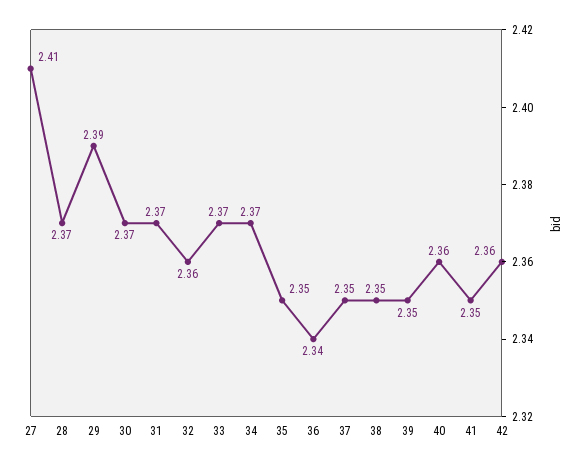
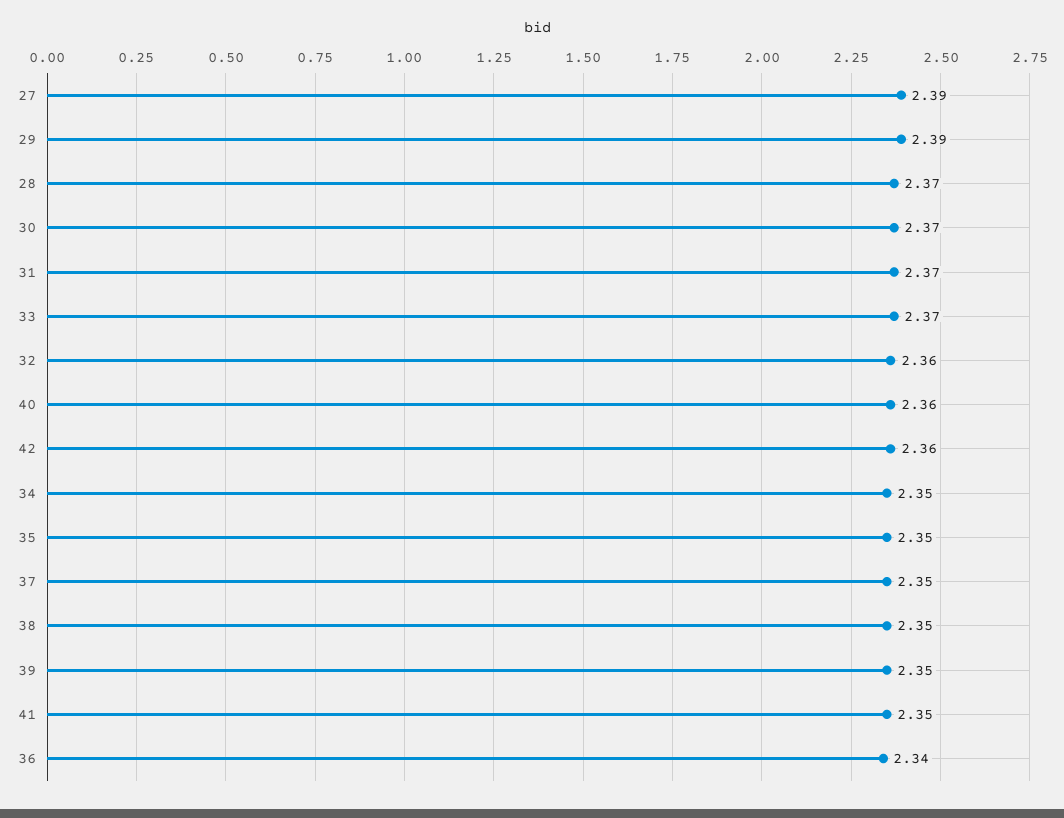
  {
-   "27": 2.41,
+   "27": 2.39,
    "28": 2.37,
    "29": 2.39,
    "30": 2.37,
    "31": 2.37,
    "32": 2.36,
    "33": 2.37,
-   "34": 2.37,
+   "34": 2.35,
    "35": 2.35,
    "36": 2.34,
    "37": 2.35,
    "38": 2.35,
    "39": 2.35,
    "40": 2.36,
    "41": 2.35,
    "42": 2.36
  }

